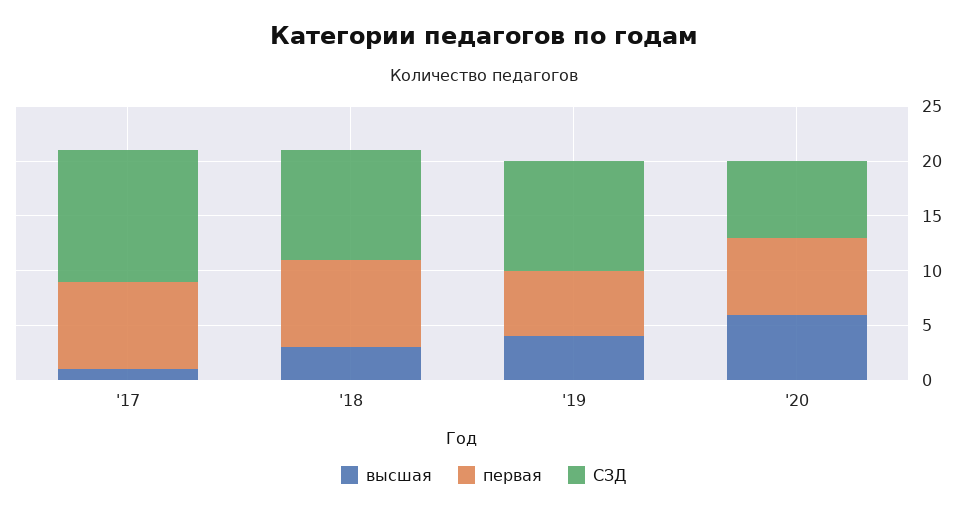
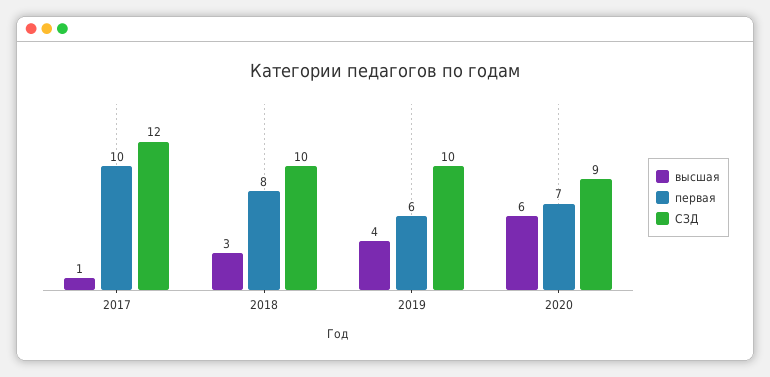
  {
    "высшая": {
      "'17": 1,
      "'18": 3,
      "'19": 4,
      "'20": 6
    },
    "первая": {
-     "'17": 8,
+     "'17": 10,
      "'18": 8,
      "'19": 6,
      "'20": 7
    },
    "СЗД": {
      "'17": 12,
      "'18": 10,
      "'19": 10,
-     "'20": 7
+     "'20": 9
    }
  }

